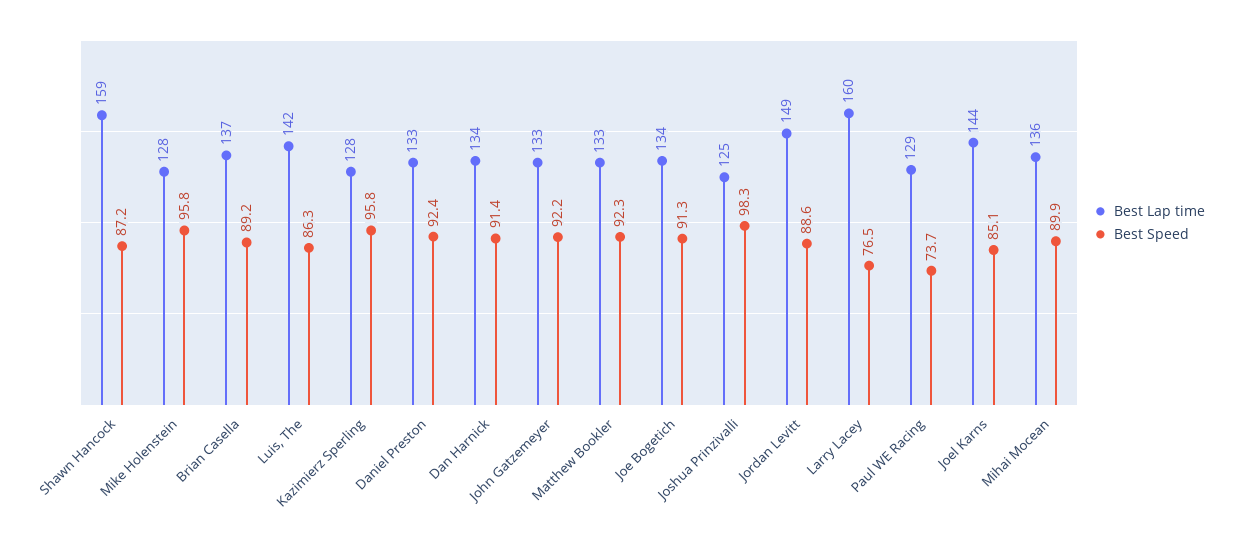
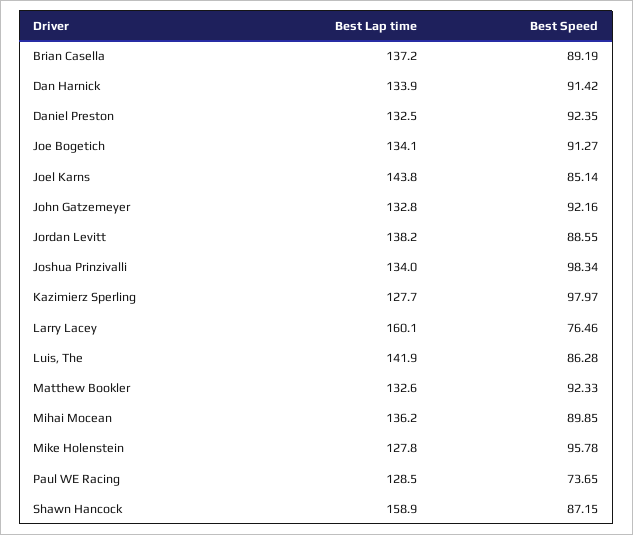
  {
    "Best Lap time": {
      "Shawn Hancock": 158.9,
      "Mike Holenstein": 127.8,
      "Brian Casella": 137.2,
      "Luis, The": 141.9,
      "Kazimierz Sperling": 127.7,
      "Daniel Preston": 132.5,
      "Dan Harnick": 133.9,
      "John Gatzemeyer": 132.8,
      "Matthew Bookler": 132.6,
      "Joe Bogetich": 134.1,
-     "Joshua Prinzivalli": 125,
+     "Joshua Prinzivalli": 134,
-     "Jordan Levitt": 149,
+     "Jordan Levitt": 138.2,
      "Larry Lacey": 160.1,
      "Paul WE Racing": 128.5,
      "Joel Karns": 143.8,
      "Mihai Mocean": 136.2
    },
    "Best Speed": {
      "Shawn Hancock": 87.15,
      "Mike Holenstein": 95.78,
      "Brian Casella": 89.19,
      "Luis, The": 86.28,
-     "Kazimierz Sperling": 95.8,
+     "Kazimierz Sperling": 97.97,
      "Daniel Preston": 92.35,
      "Dan Harnick": 91.42,
      "John Gatzemeyer": 92.16,
      "Matthew Bookler": 92.33,
      "Joe Bogetich": 91.27,
      "Joshua Prinzivalli": 98.34,
      "Jordan Levitt": 88.55,
      "Larry Lacey": 76.46,
      "Paul WE Racing": 73.65,
      "Joel Karns": 85.14,
      "Mihai Mocean": 89.85
    }
  }

